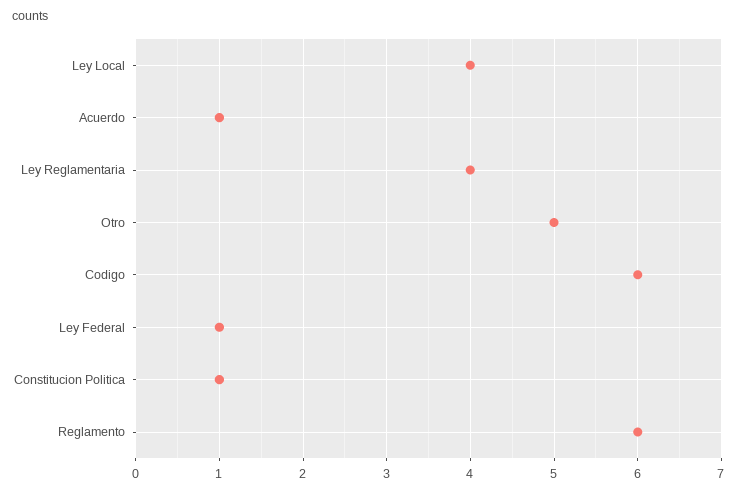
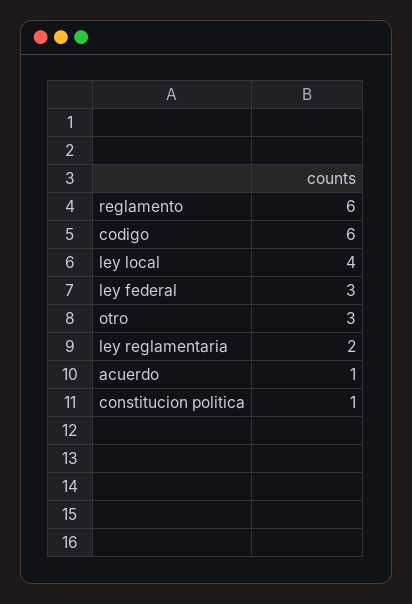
  {
    "Ley Local": 4,
    "Acuerdo": 1,
-   "Ley Reglamentaria": 4,
+   "Ley Reglamentaria": 2,
-   "Otro": 5,
+   "Otro": 3,
    "Codigo": 6,
-   "Ley Federal": 1,
+   "Ley Federal": 3,
    "Constitucion Politica": 1,
    "Reglamento": 6
  }

